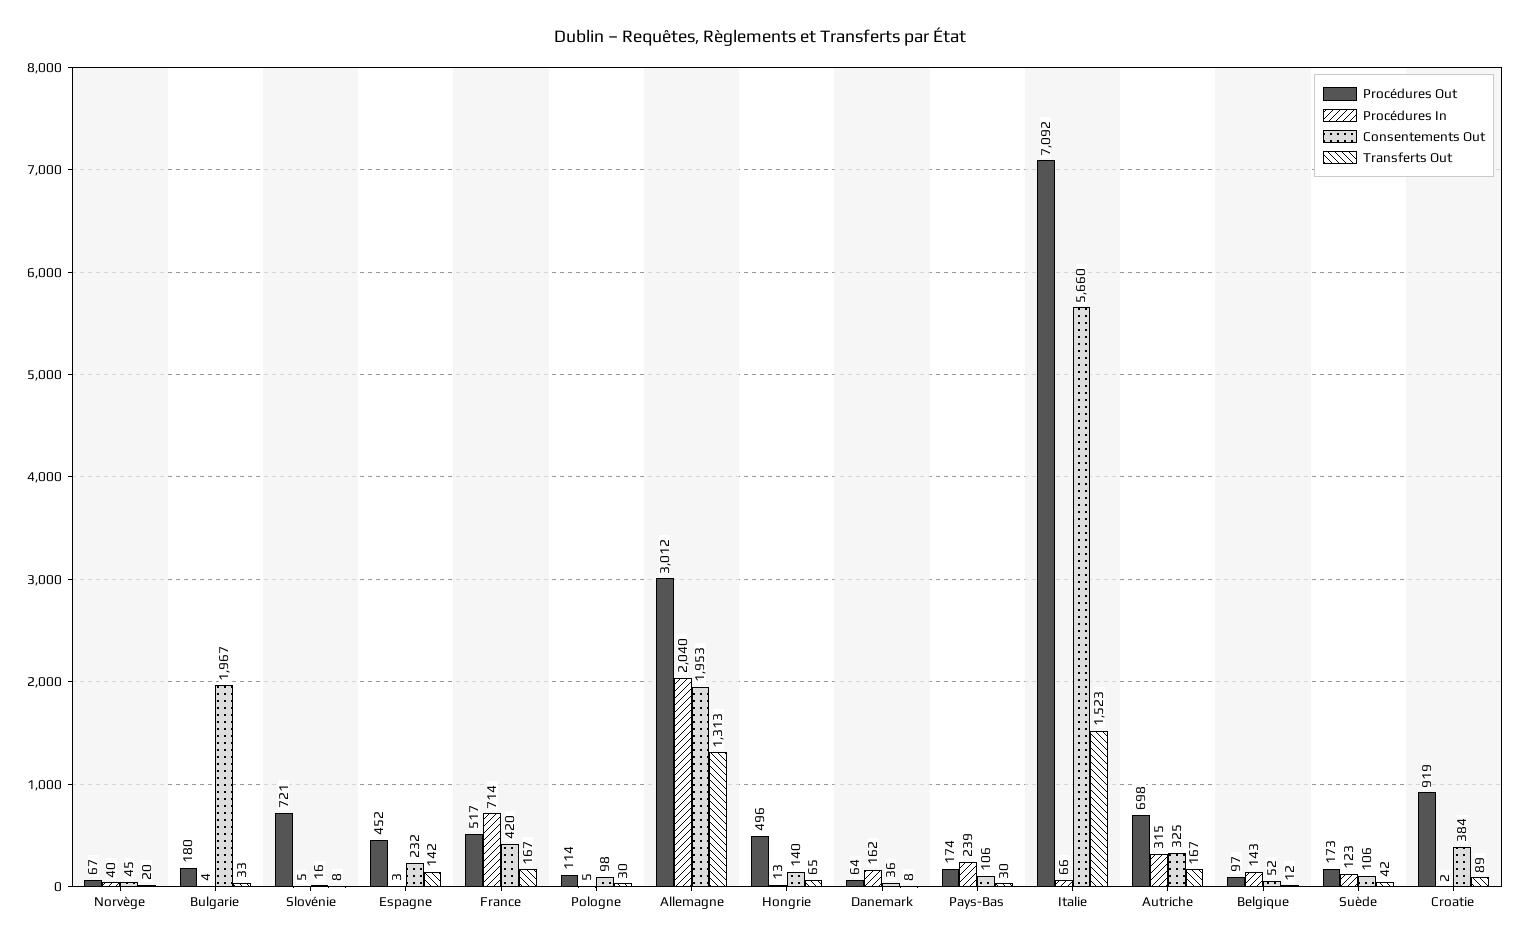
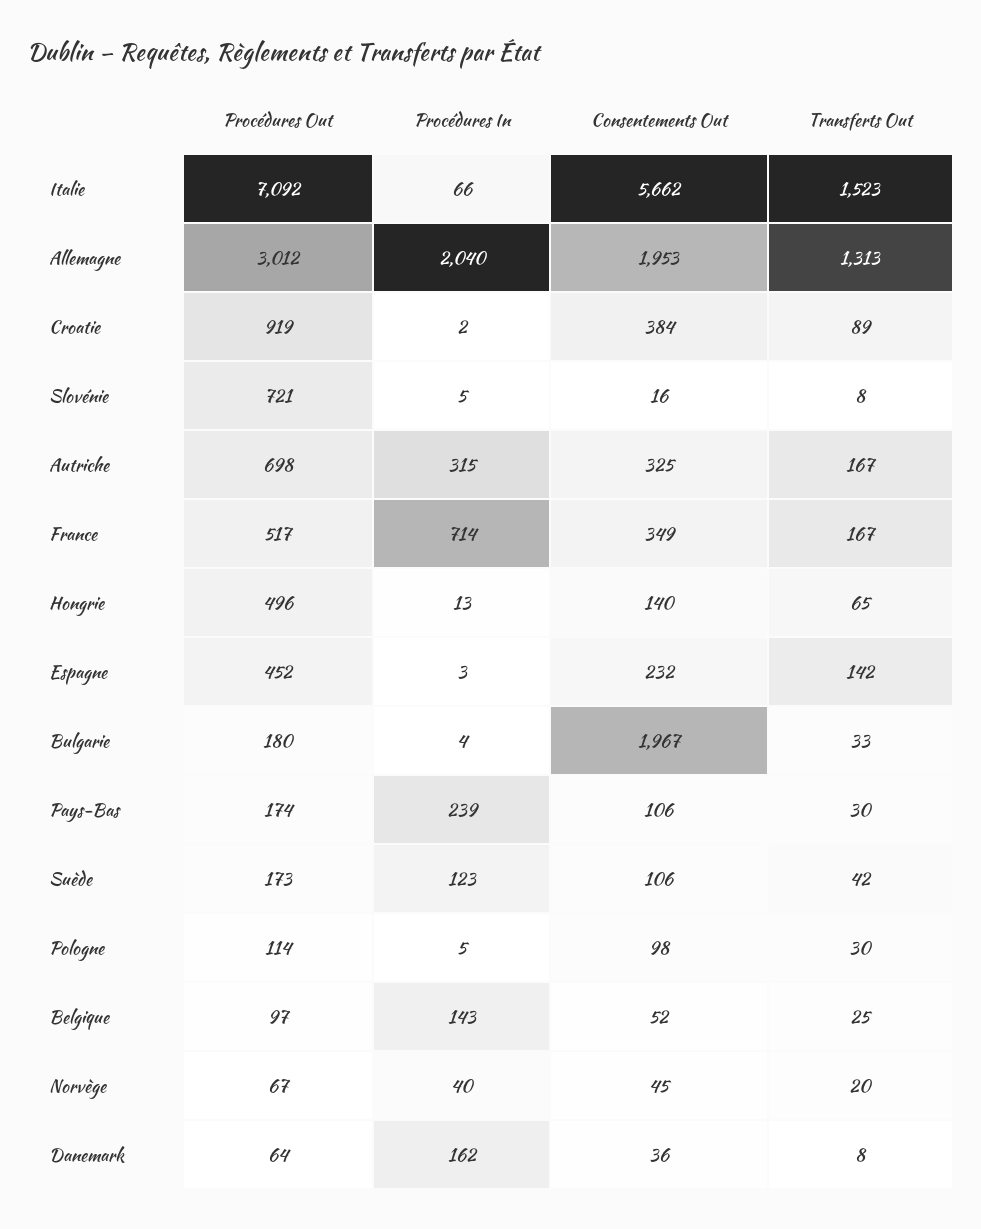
  {
    "Procédures Out": {
      "Norvège": 67,
      "Bulgarie": 180,
      "Slovénie": 721,
      "Espagne": 452,
      "France": 517,
      "Pologne": 114,
      "Allemagne": 3012,
      "Hongrie": 496,
      "Danemark": 64,
      "Pays-Bas": 174,
      "Italie": 7092,
      "Autriche": 698,
      "Belgique": 97,
      "Suède": 173,
      "Croatie": 919
    },
    "Procédures In": {
      "Norvège": 40,
      "Bulgarie": 4,
      "Slovénie": 5,
      "Espagne": 3,
      "France": 714,
      "Pologne": 5,
      "Allemagne": 2040,
      "Hongrie": 13,
      "Danemark": 162,
      "Pays-Bas": 239,
      "Italie": 66,
      "Autriche": 315,
      "Belgique": 143,
      "Suède": 123,
      "Croatie": 2
    },
    "Consentements Out": {
      "Norvège": 45,
      "Bulgarie": 1967,
      "Slovénie": 16,
      "Espagne": 232,
-     "France": 420,
+     "France": 349,
      "Pologne": 98,
      "Allemagne": 1953,
      "Hongrie": 140,
      "Danemark": 36,
      "Pays-Bas": 106,
-     "Italie": 5660,
+     "Italie": 5662,
      "Autriche": 325,
      "Belgique": 52,
      "Suède": 106,
      "Croatie": 384
    },
    "Transferts Out": {
      "Norvège": 20,
      "Bulgarie": 33,
      "Slovénie": 8,
      "Espagne": 142,
      "France": 167,
      "Pologne": 30,
      "Allemagne": 1313,
      "Hongrie": 65,
      "Danemark": 8,
      "Pays-Bas": 30,
      "Italie": 1523,
      "Autriche": 167,
-     "Belgique": 12,
+     "Belgique": 25,
      "Suède": 42,
      "Croatie": 89
    }
  }

